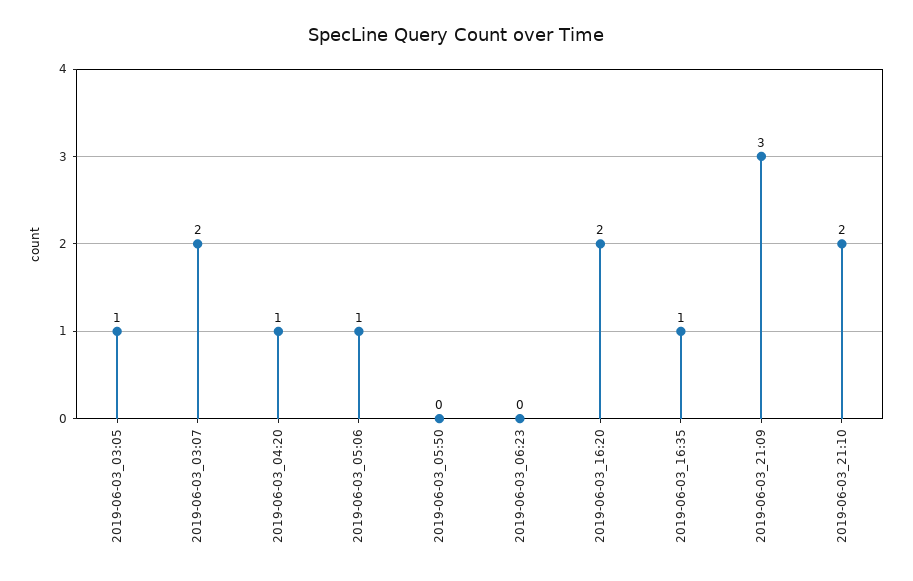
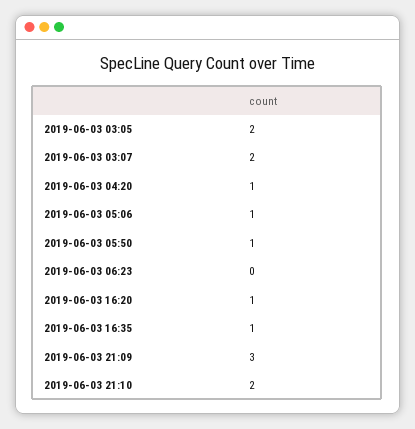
  {
-   "2019-06-03_03:05": 1,
+   "2019-06-03_03:05": 2,
    "2019-06-03_03:07": 2,
    "2019-06-03_04:20": 1,
    "2019-06-03_05:06": 1,
-   "2019-06-03_05:50": 0,
+   "2019-06-03_05:50": 1,
    "2019-06-03_06:23": 0,
-   "2019-06-03_16:20": 2,
+   "2019-06-03_16:20": 1,
    "2019-06-03_16:35": 1,
    "2019-06-03_21:09": 3,
    "2019-06-03_21:10": 2
  }

